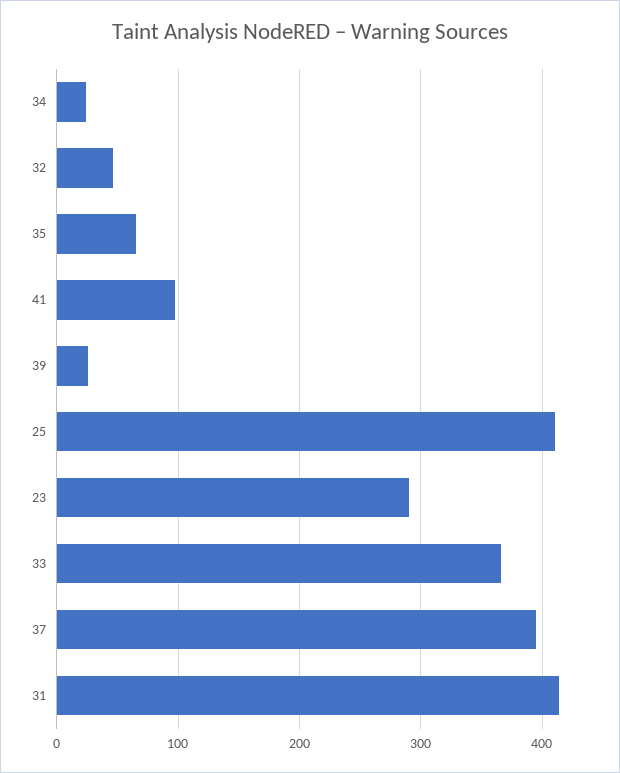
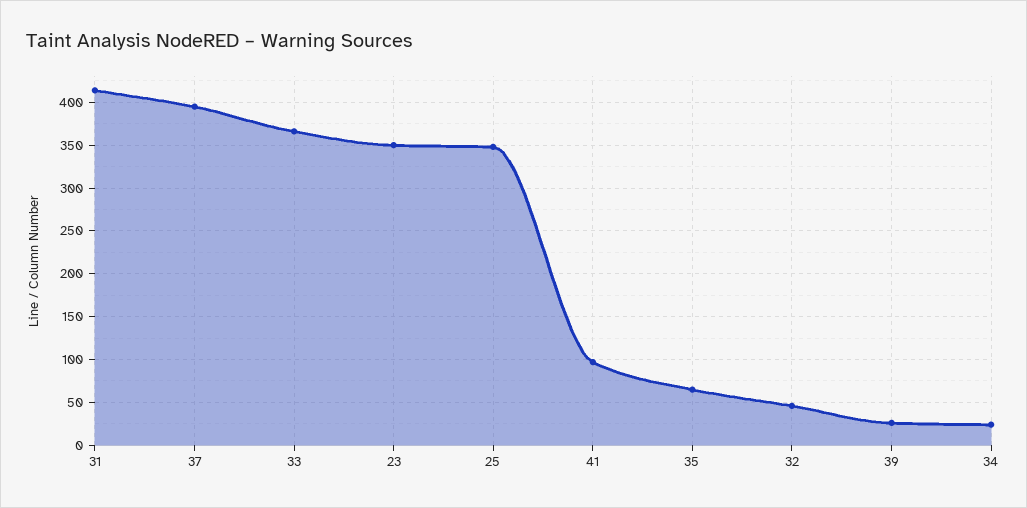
  {
    "34": 20,
    "32": 50,
    "35": 70,
    "41": 100,
    "39": 30,
-   "25": 410,
+   "25": 350,
-   "23": 290,
+   "23": 350,
    "33": 370,
    "37": 400,
    "31": 410
  }

